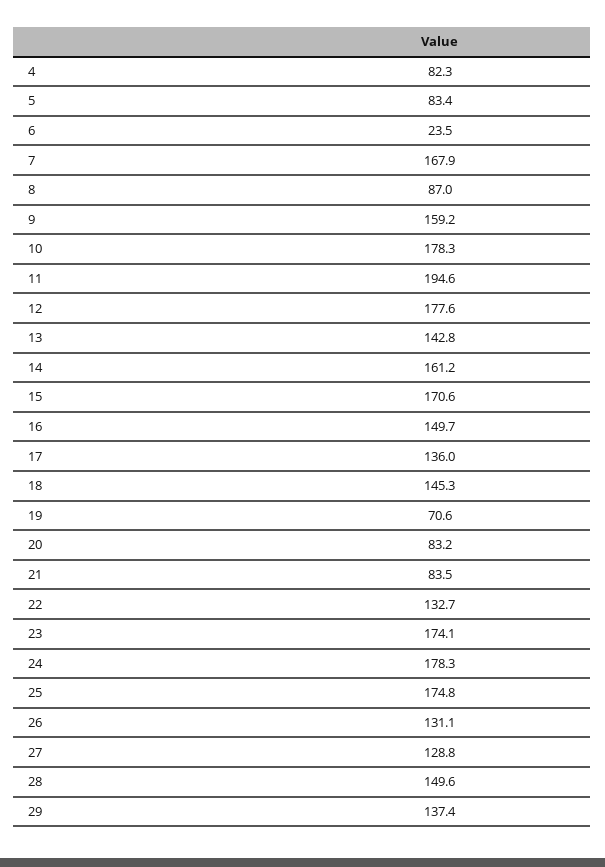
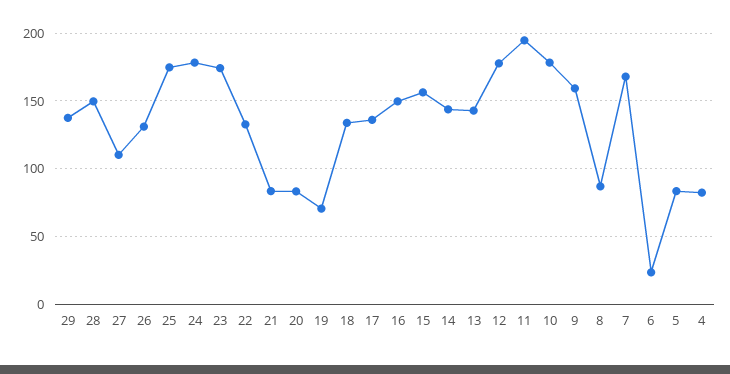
  {
    "4": 82.3,
    "5": 83.4,
    "6": 23.5,
    "7": 167.9,
    "8": 87,
    "9": 159.2,
    "10": 178.3,
    "11": 194.6,
    "12": 177.6,
    "13": 142.8,
-   "14": 161.2,
+   "14": 145,
-   "15": 170.6,
+   "15": 155,
    "16": 149.7,
    "17": 136,
-   "18": 145.3,
+   "18": 135,
    "19": 70.6,
    "20": 83.2,
    "21": 83.5,
    "22": 132.7,
    "23": 174.1,
    "24": 178.3,
    "25": 174.8,
    "26": 131.1,
-   "27": 128.8,
+   "27": 110,
    "28": 149.6,
    "29": 137.4
  }

